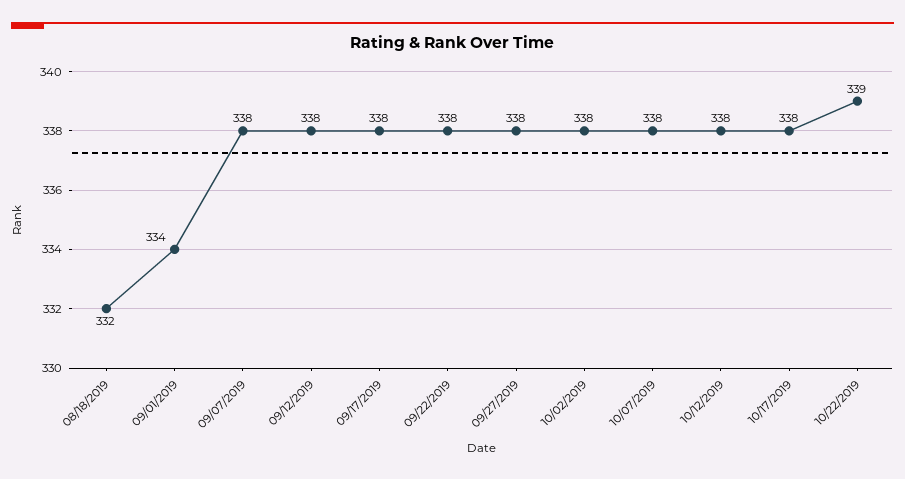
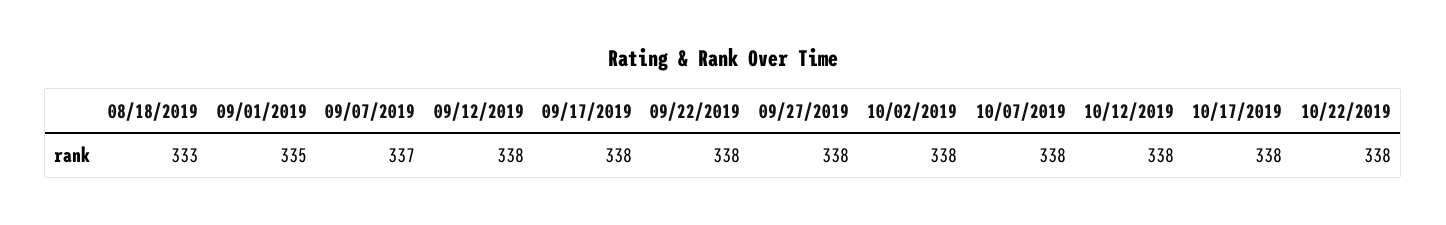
  {
-   "08/18/2019": 332,
+   "08/18/2019": 333,
-   "09/01/2019": 334,
+   "09/01/2019": 335,
-   "09/07/2019": 338,
+   "09/07/2019": 337,
    "09/12/2019": 338,
    "09/17/2019": 338,
    "09/22/2019": 338,
    "09/27/2019": 338,
    "10/02/2019": 338,
    "10/07/2019": 338,
    "10/12/2019": 338,
    "10/17/2019": 338,
-   "10/22/2019": 339
+   "10/22/2019": 338
  }

